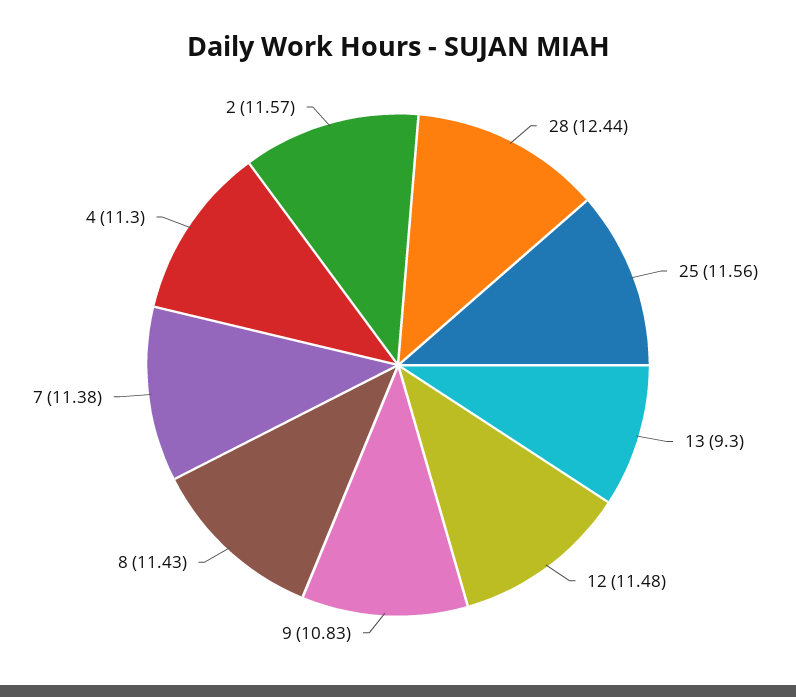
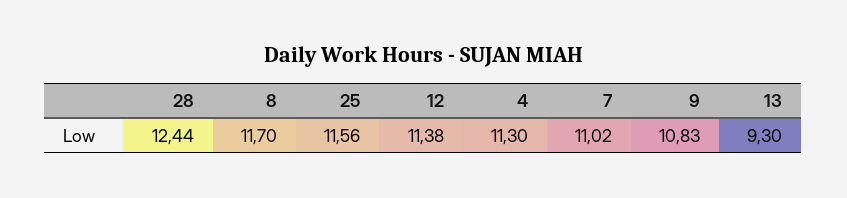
  {
    "28": 12.44,
    "25": 11.56,
    "13": 9.3,
-   "12": 11.48,
+   "12": 11.38,
    "9": 10.83,
-   "8": 11.43,
+   "8": 11.7,
-   "7": 11.38,
+   "7": 11.02,
-   "4": 11.3,
+   "4": 11.3
-   "2": 11.57
  }

